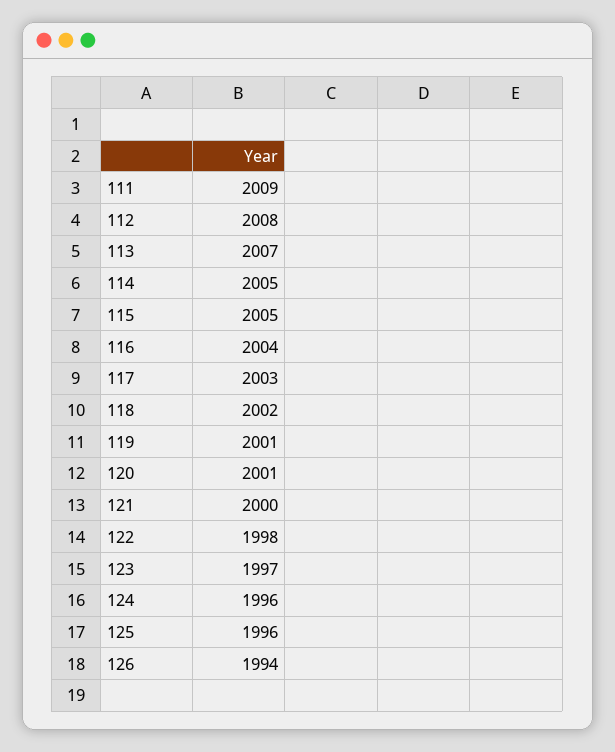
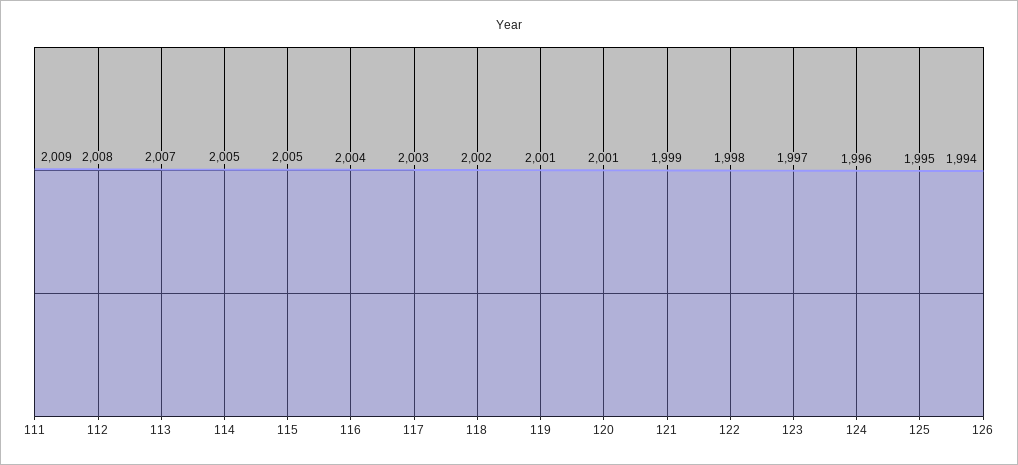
  {
    "111": 2009,
    "112": 2008,
    "113": 2007,
    "114": 2005,
    "115": 2005,
    "116": 2004,
    "117": 2003,
    "118": 2002,
    "119": 2001,
    "120": 2001,
-   "121": 2000,
+   "121": 1999,
    "122": 1998,
    "123": 1997,
    "124": 1996,
-   "125": 1996,
+   "125": 1995,
    "126": 1994
  }

